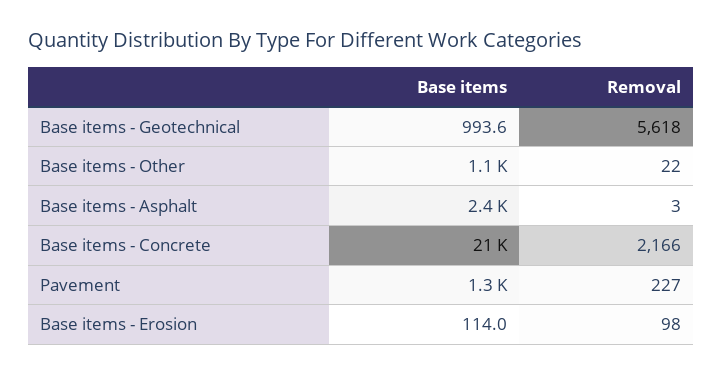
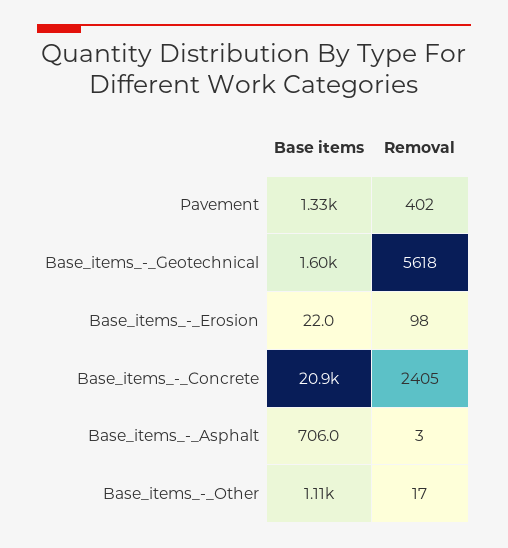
  {
    "Base items": {
-     "Base items - Geotechnical": 993.6,
+     "Base items - Geotechnical": 1600,
      "Base items - Other": 1110,
-     "Base items - Asphalt": 2400,
+     "Base items - Asphalt": 706,
      "Base items - Concrete": 20900,
      "Pavement": 1330,
-     "Base items - Erosion": 114
+     "Base items - Erosion": 22
    },
    "Removal": {
      "Base items - Geotechnical": 5618,
-     "Base items - Other": 22,
+     "Base items - Other": 17,
      "Base items - Asphalt": 3,
-     "Base items - Concrete": 2166,
+     "Base items - Concrete": 2405,
-     "Pavement": 227,
+     "Pavement": 402,
      "Base items - Erosion": 98
    }
  }

